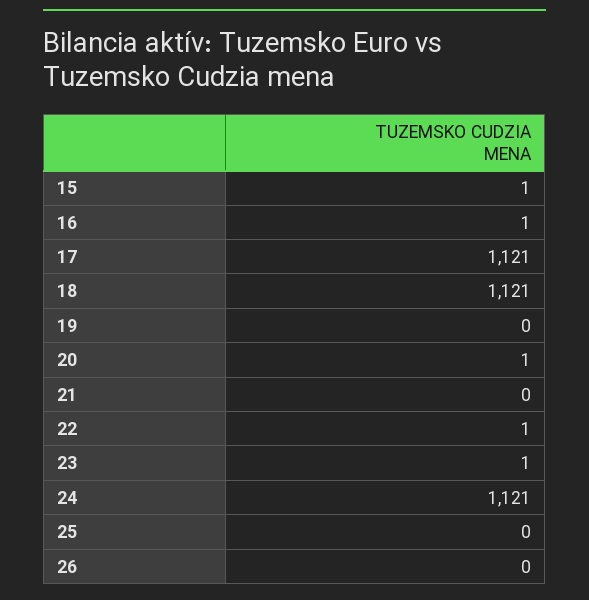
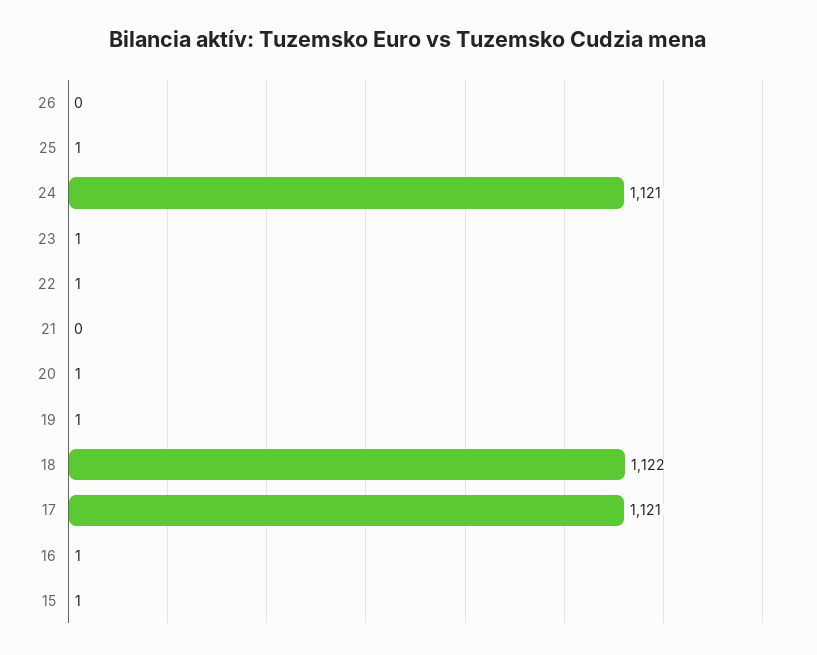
  {
    "15": 1,
    "16": 1,
    "17": 1121,
-   "18": 1121,
+   "18": 1122,
-   "19": 0,
+   "19": 1,
    "20": 1,
    "21": 0,
    "22": 1,
    "23": 1,
    "24": 1121,
-   "25": 0,
+   "25": 1,
    "26": 0
  }

